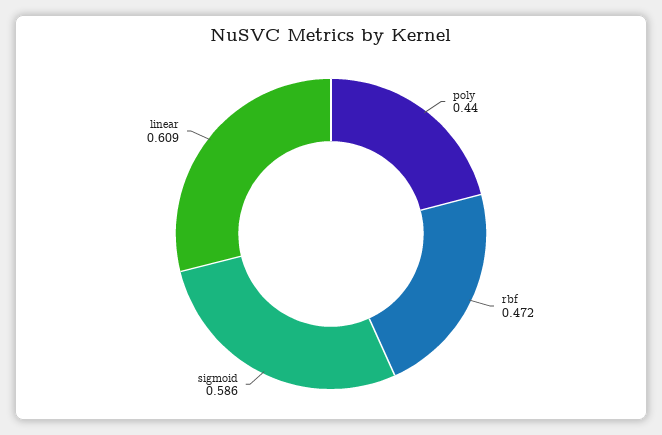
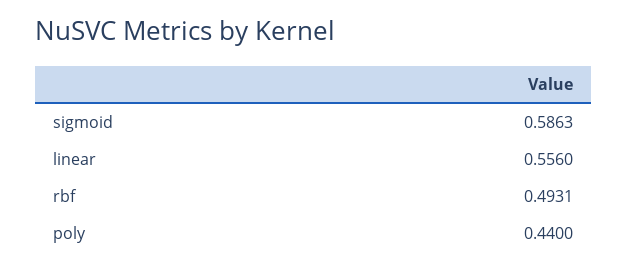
  {
    "poly": 0.44,
-   "rbf": 0.472,
+   "rbf": 0.4931,
    "sigmoid": 0.5863,
-   "linear": 0.609
+   "linear": 0.556
  }

